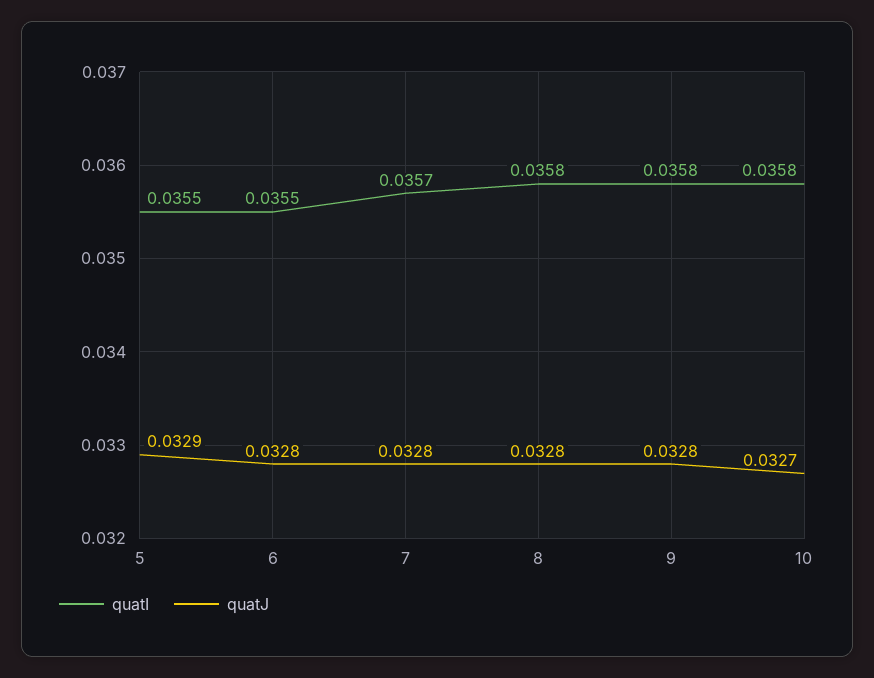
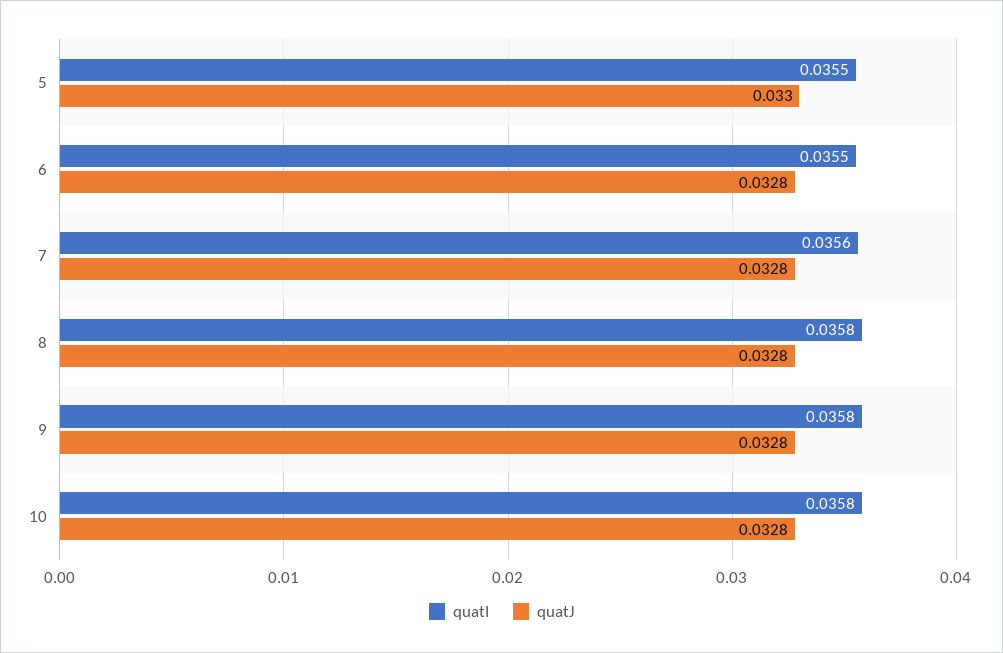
  {
    "quatI": {
      "5": 0.0355,
      "6": 0.0355,
-     "7": 0.0357,
+     "7": 0.0356,
      "8": 0.0358,
      "9": 0.0358,
      "10": 0.0358
    },
    "quatJ": {
-     "5": 0.0329,
+     "5": 0.033,
      "6": 0.0328,
      "7": 0.0328,
      "8": 0.0328,
      "9": 0.0328,
-     "10": 0.0327
+     "10": 0.0328
    }
  }

